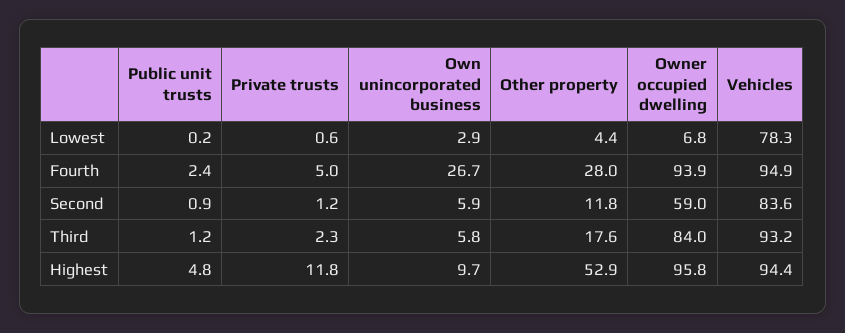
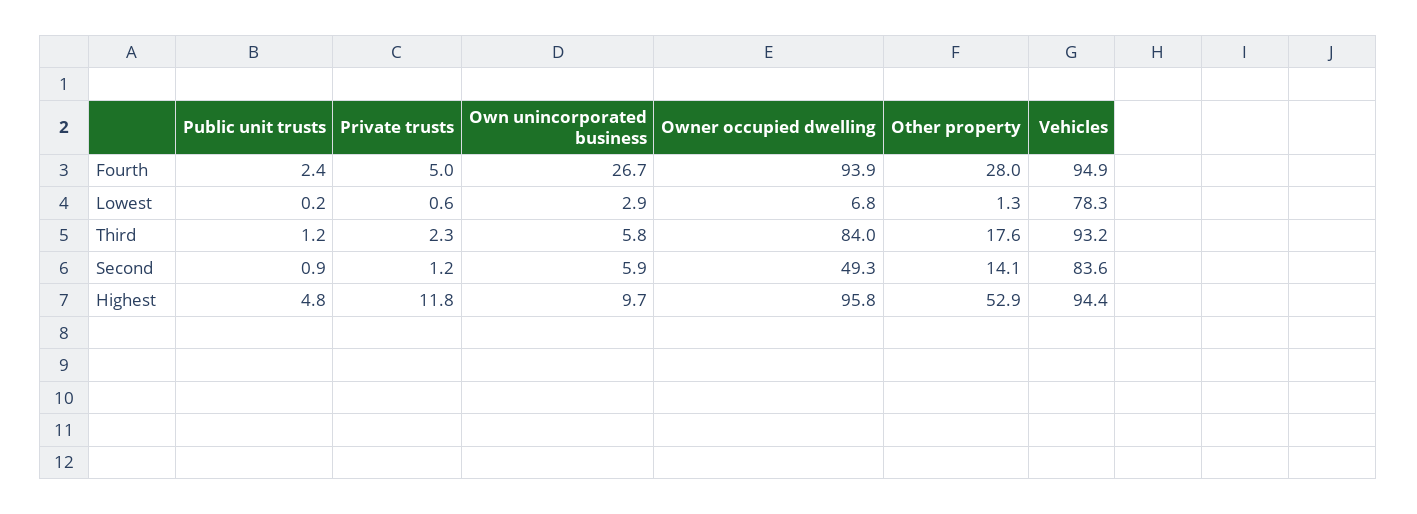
  {
    "Public unit trusts": {
      "Lowest": 0.2,
      "Fourth": 2.4,
      "Second": 0.9,
      "Third": 1.2,
      "Highest": 4.8
    },
    "Private trusts": {
      "Lowest": 0.6,
      "Fourth": 5,
      "Second": 1.2,
      "Third": 2.3,
      "Highest": 11.8
    },
    "Own unincorporated business": {
      "Lowest": 2.9,
      "Fourth": 26.7,
      "Second": 5.9,
      "Third": 5.8,
      "Highest": 9.7
    },
    "Other property": {
-     "Lowest": 4.4,
+     "Lowest": 1.3,
      "Fourth": 28,
-     "Second": 11.8,
+     "Second": 14.1,
      "Third": 17.6,
      "Highest": 52.9
    },
    "Owner occupied dwelling": {
      "Lowest": 6.8,
      "Fourth": 93.9,
-     "Second": 59,
+     "Second": 49.3,
      "Third": 84,
      "Highest": 95.8
    },
    "Vehicles": {
      "Lowest": 78.3,
      "Fourth": 94.9,
      "Second": 83.6,
      "Third": 93.2,
      "Highest": 94.4
    }
  }

